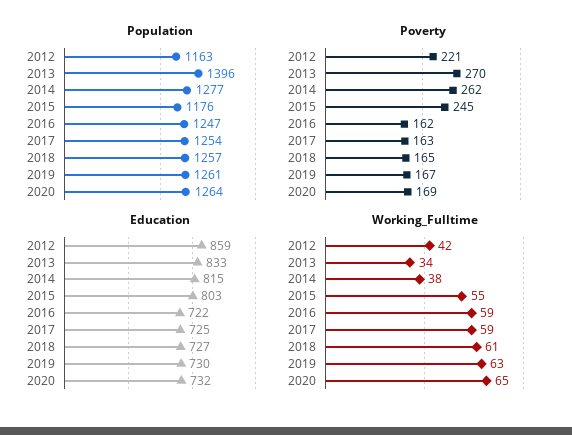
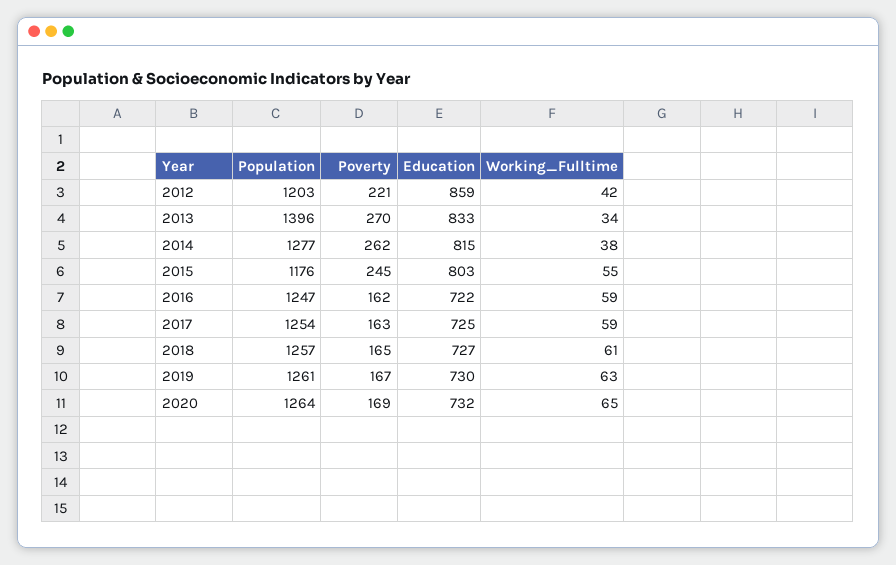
  {
    "Population": {
-     "2012": 1163,
+     "2012": 1203,
      "2013": 1396,
      "2014": 1277,
      "2015": 1176,
      "2016": 1247,
      "2017": 1254,
      "2018": 1257,
      "2019": 1261,
      "2020": 1264
    },
    "Poverty": {
      "2012": 221,
      "2013": 270,
      "2014": 262,
      "2015": 245,
      "2016": 162,
      "2017": 163,
      "2018": 165,
      "2019": 167,
      "2020": 169
    },
    "Education": {
      "2012": 859,
      "2013": 833,
      "2014": 815,
      "2015": 803,
      "2016": 722,
      "2017": 725,
      "2018": 727,
      "2019": 730,
      "2020": 732
    },
    "Working_Fulltime": {
      "2012": 42,
      "2013": 34,
      "2014": 38,
      "2015": 55,
      "2016": 59,
      "2017": 59,
      "2018": 61,
      "2019": 63,
      "2020": 65
    }
  }

